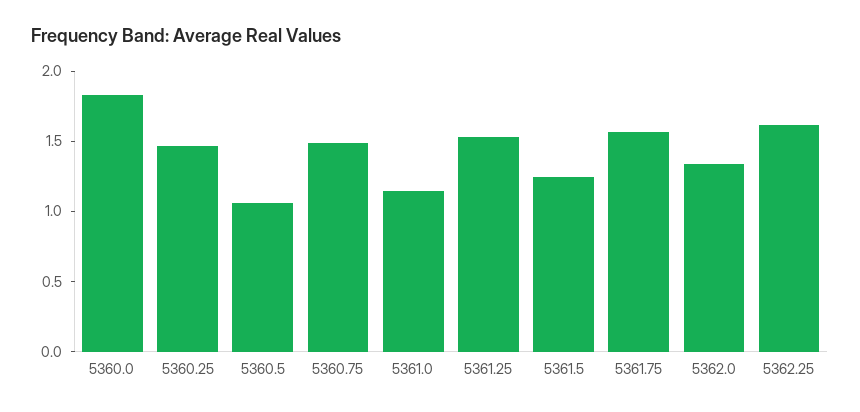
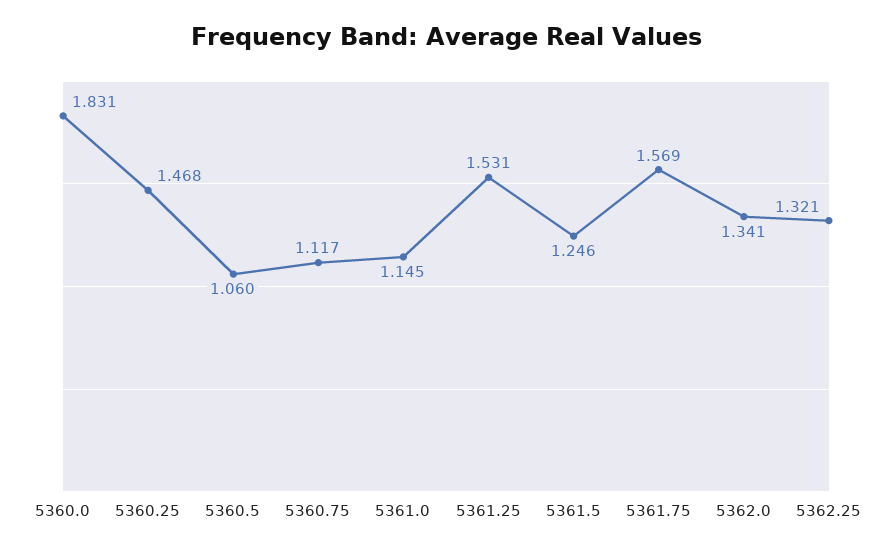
  {
    "5360.0": 1.831,
    "5360.25": 1.468,
    "5360.5": 1.06,
-   "5360.75": 1.5,
+   "5360.75": 1.117,
    "5361.0": 1.145,
    "5361.25": 1.531,
    "5361.5": 1.246,
    "5361.75": 1.569,
    "5362.0": 1.341,
-   "5362.25": 1.6
+   "5362.25": 1.321
  }

